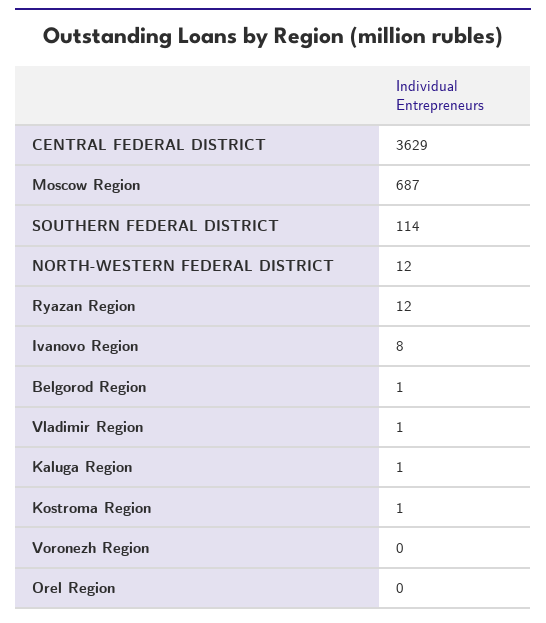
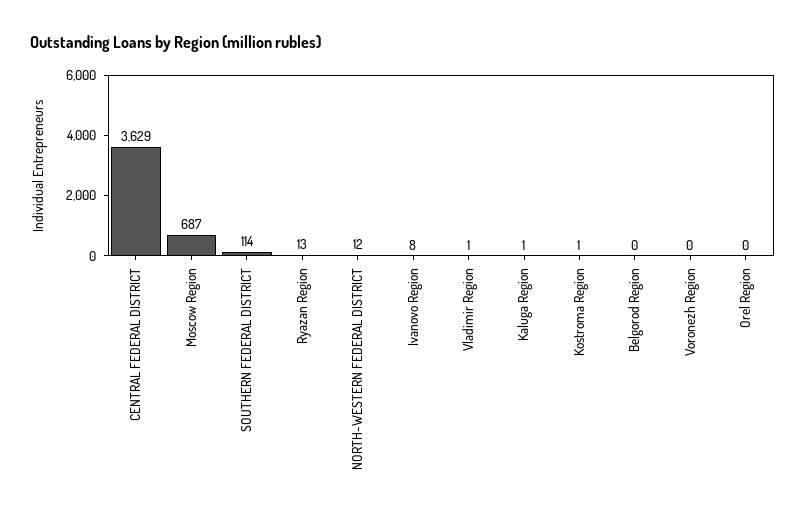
  {
    "CENTRAL FEDERAL DISTRICT": 3629,
    "Moscow Region": 687,
    "SOUTHERN FEDERAL DISTRICT": 114,
    "NORTH-WESTERN FEDERAL DISTRICT": 12,
-   "Ryazan Region": 12,
+   "Ryazan Region": 13,
    "Ivanovo Region": 8,
-   "Belgorod Region": 1,
+   "Belgorod Region": 0,
    "Vladimir Region": 1,
    "Kaluga Region": 1,
    "Kostroma Region": 1,
    "Voronezh Region": 0,
    "Orel Region": 0
  }

